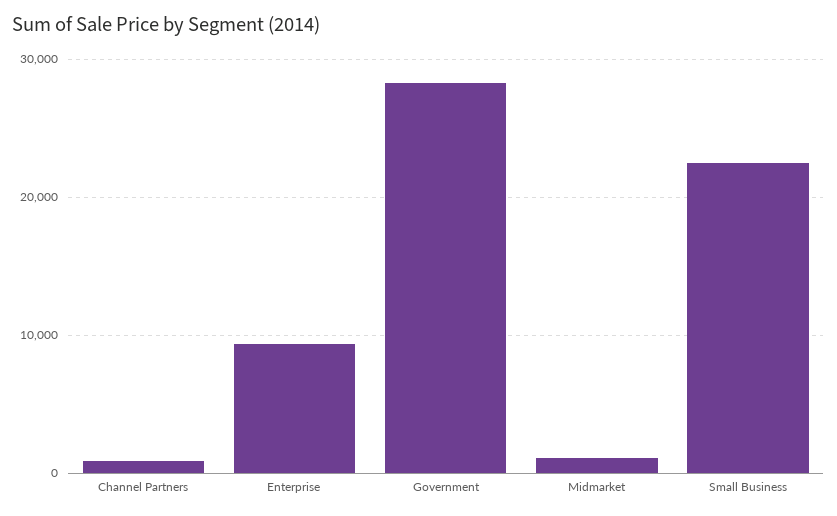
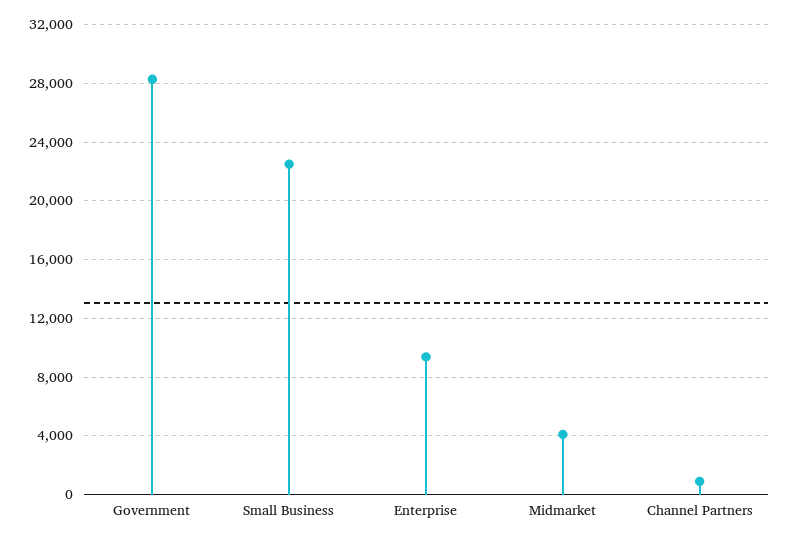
  {
    "Channel Partners": 1000,
    "Enterprise": 9500,
    "Government": 28500,
-   "Midmarket": 1000,
+   "Midmarket": 4000,
    "Small Business": 22500
  }

